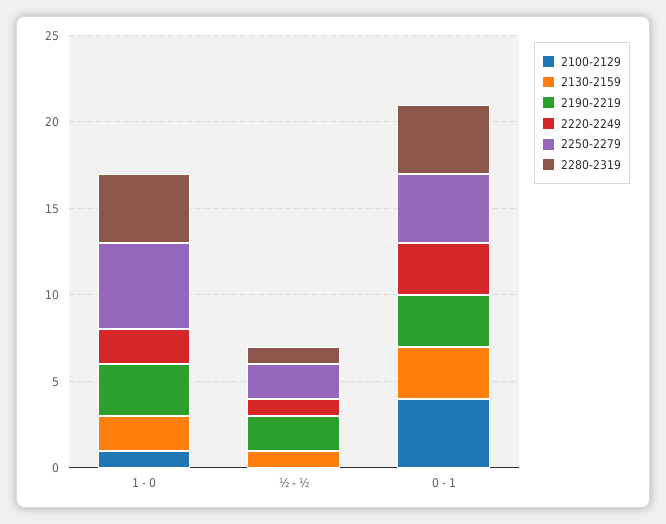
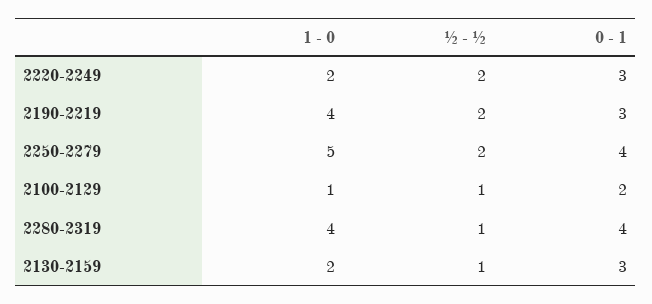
  {
    "2100-2129": {
      "1 - 0": 1,
-     "½ - ½": 0,
+     "½ - ½": 1,
-     "0 - 1": 4
+     "0 - 1": 2
    },
    "2130-2159": {
      "1 - 0": 2,
      "½ - ½": 1,
      "0 - 1": 3
    },
    "2190-2219": {
-     "1 - 0": 3,
+     "1 - 0": 4,
      "½ - ½": 2,
      "0 - 1": 3
    },
    "2220-2249": {
      "1 - 0": 2,
-     "½ - ½": 1,
+     "½ - ½": 2,
      "0 - 1": 3
    },
    "2250-2279": {
      "1 - 0": 5,
      "½ - ½": 2,
      "0 - 1": 4
    },
    "2280-2319": {
      "1 - 0": 4,
      "½ - ½": 1,
      "0 - 1": 4
    }
  }

